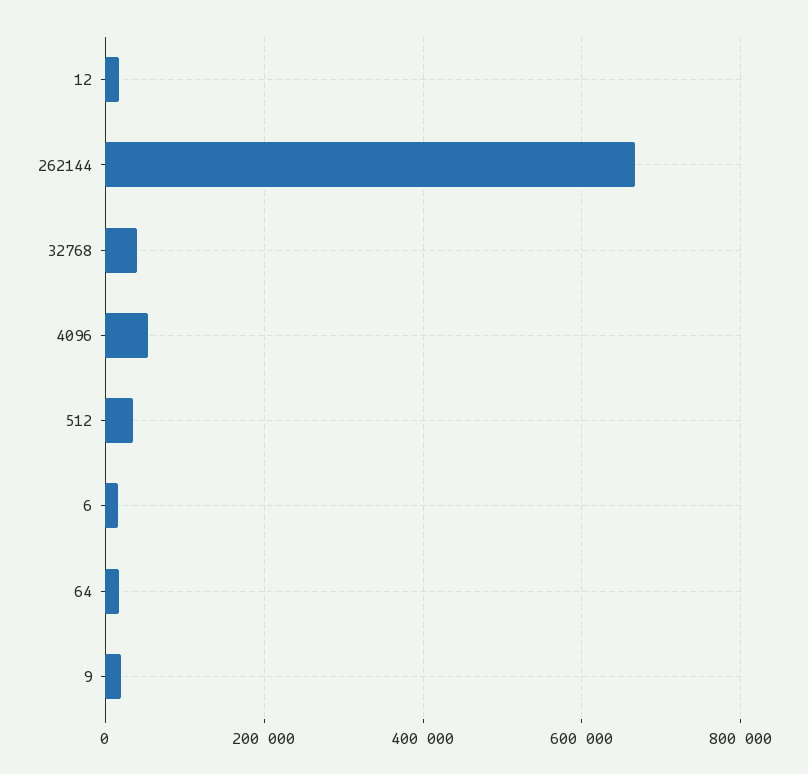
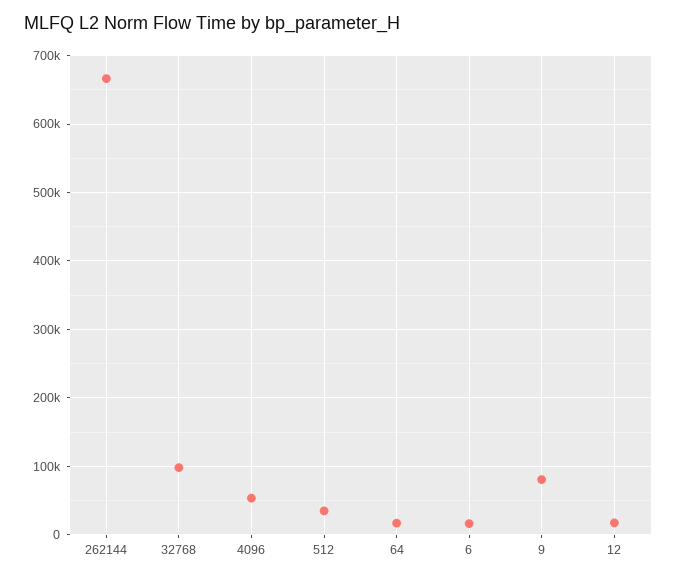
  {
    "12": 20000,
    "262144": 670000,
-   "32768": 40000,
+   "32768": 100000,
    "4096": 50000,
    "512": 40000,
    "6": 20000,
    "64": 20000,
-   "9": 20000
+   "9": 80000
  }

